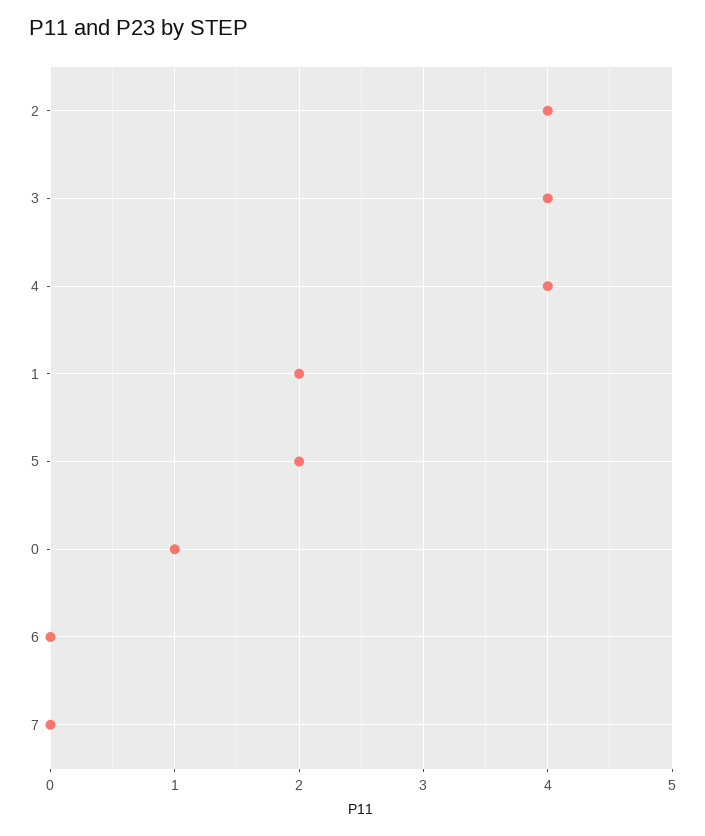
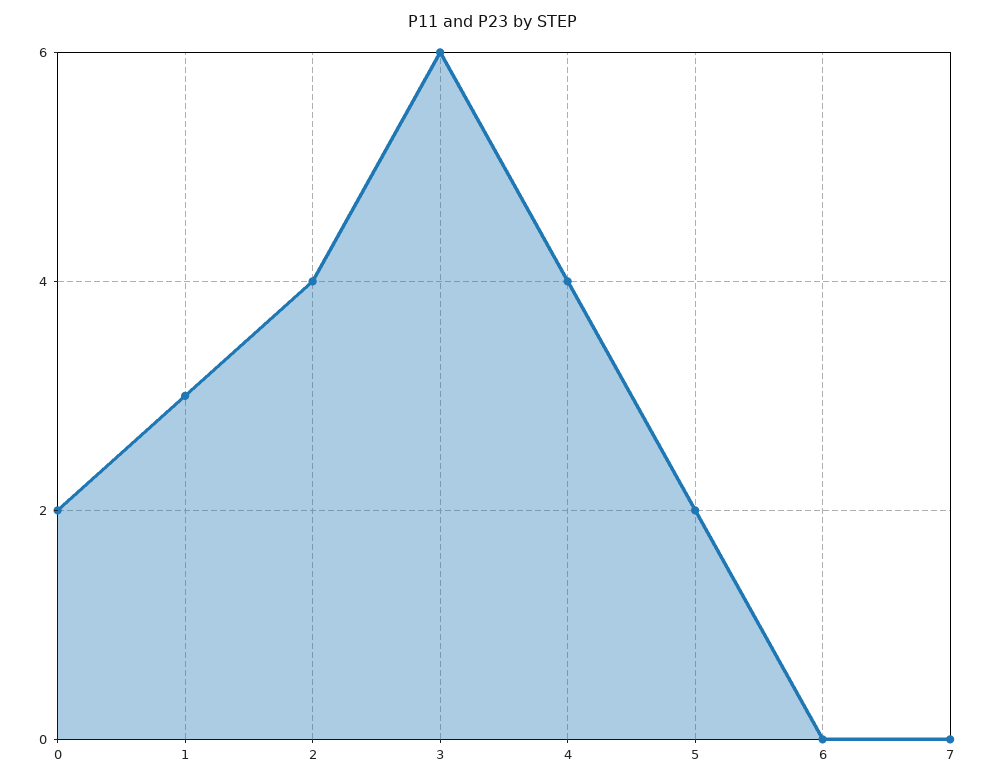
  {
    "2": 4,
-   "3": 4,
+   "3": 6,
    "4": 4,
-   "1": 2,
+   "1": 3,
    "5": 2,
-   "0": 1,
+   "0": 2,
    "6": 0,
    "7": 0
  }

